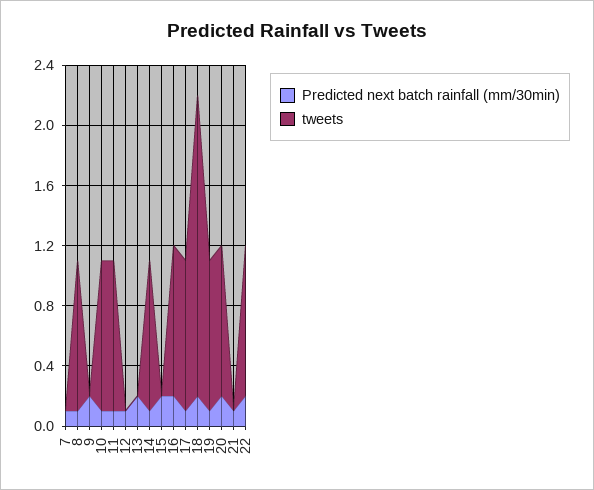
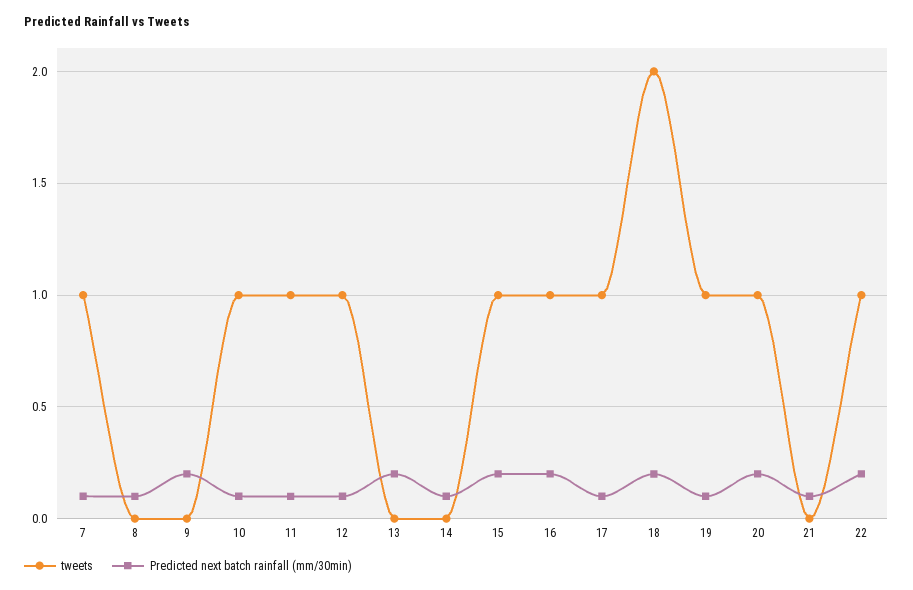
  {
    "Predicted next batch rainfall (mm/30min)": {
      "7": 0.1,
      "8": 0.1,
      "9": 0.2,
      "10": 0.1,
      "11": 0.1,
      "12": 0.1,
      "13": 0.2,
      "14": 0.1,
      "15": 0.2,
      "16": 0.2,
      "17": 0.1,
      "18": 0.2,
      "19": 0.1,
      "20": 0.2,
      "21": 0.1,
      "22": 0.2
    },
    "tweets": {
-     "7": 0,
+     "7": 1,
-     "8": 1,
+     "8": 0,
      "9": 0,
      "10": 1,
      "11": 1,
-     "12": 0,
+     "12": 1,
      "13": 0,
-     "14": 1,
+     "14": 0,
-     "15": 0,
+     "15": 1,
      "16": 1,
      "17": 1,
      "18": 2,
      "19": 1,
      "20": 1,
      "21": 0,
      "22": 1
    }
  }

